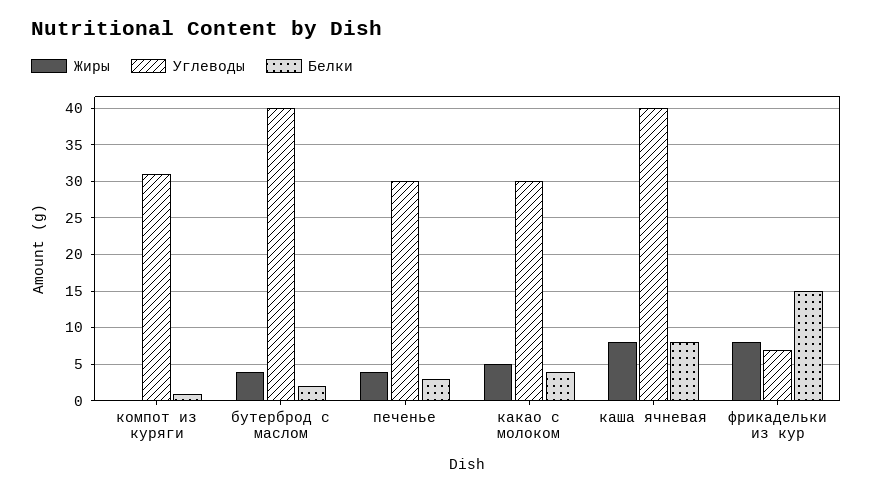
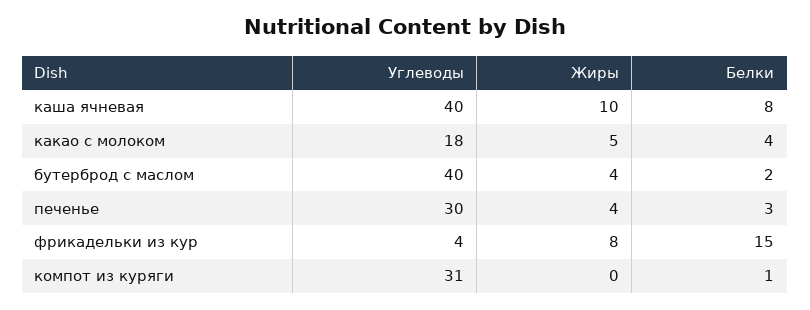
  {
    "Жиры": {
      "компот из куряги": 0,
      "бутерброд с маслом": 4,
      "печенье": 4,
      "какао с молоком": 5,
-     "каша ячневая": 8,
+     "каша ячневая": 10,
      "фрикадельки из кур": 8
    },
    "Углеводы": {
      "компот из куряги": 31,
      "бутерброд с маслом": 40,
      "печенье": 30,
-     "какао с молоком": 30,
+     "какао с молоком": 18,
      "каша ячневая": 40,
-     "фрикадельки из кур": 7
+     "фрикадельки из кур": 4
    },
    "Белки": {
      "компот из куряги": 1,
      "бутерброд с маслом": 2,
      "печенье": 3,
      "какао с молоком": 4,
      "каша ячневая": 8,
      "фрикадельки из кур": 15
    }
  }

